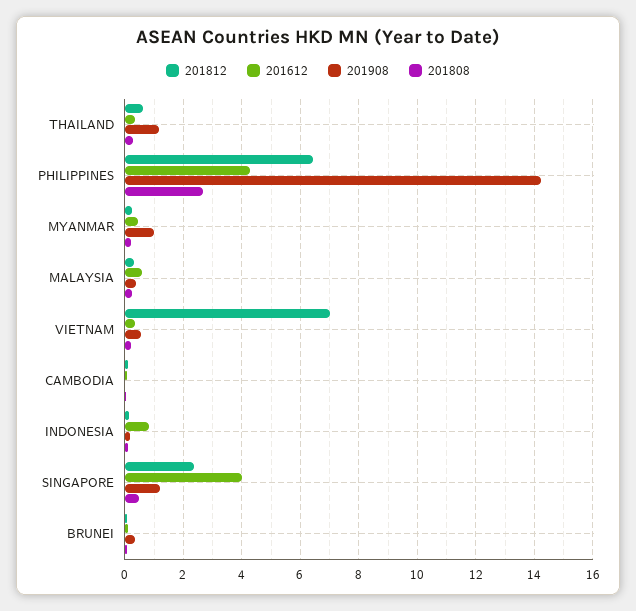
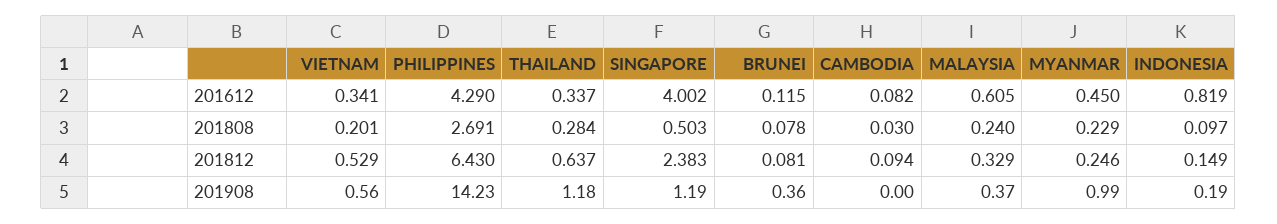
  {
    "201812": {
      "THAILAND": 0.637,
      "PHILIPPINES": 6.43,
      "MYANMAR": 0.246,
      "MALAYSIA": 0.329,
-     "VIETNAM": 7,
+     "VIETNAM": 0.529,
      "CAMBODIA": 0.094,
      "INDONESIA": 0.149,
      "SINGAPORE": 2.383,
      "BRUNEI": 0.081
    },
    "201612": {
      "THAILAND": 0.337,
      "PHILIPPINES": 4.29,
      "MYANMAR": 0.45,
      "MALAYSIA": 0.605,
      "VIETNAM": 0.341,
      "CAMBODIA": 0.082,
      "INDONESIA": 0.819,
      "SINGAPORE": 4.002,
      "BRUNEI": 0.115
    },
    "201908": {
      "THAILAND": 1.18,
      "PHILIPPINES": 14.23,
      "MYANMAR": 0.99,
      "MALAYSIA": 0.37,
      "VIETNAM": 0.56,
      "CAMBODIA": 0,
      "INDONESIA": 0.19,
      "SINGAPORE": 1.19,
      "BRUNEI": 0.36
    },
    "201808": {
      "THAILAND": 0.284,
      "PHILIPPINES": 2.691,
      "MYANMAR": 0.229,
      "MALAYSIA": 0.24,
      "VIETNAM": 0.201,
      "CAMBODIA": 0.03,
      "INDONESIA": 0.097,
      "SINGAPORE": 0.503,
      "BRUNEI": 0.078
    }
  }

